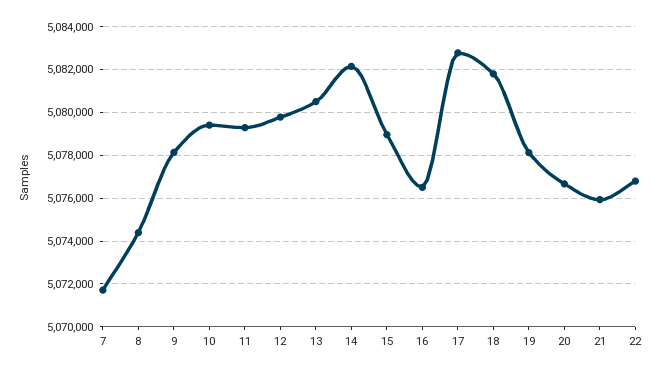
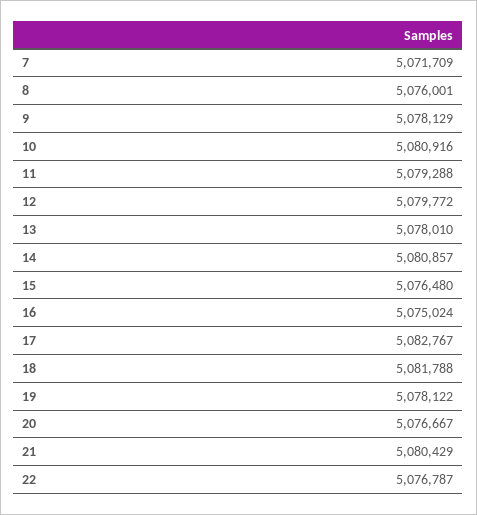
  {
    "7": 5071709,
-   "8": 5074500,
+   "8": 5076001,
    "9": 5078129,
-   "10": 5079500,
+   "10": 5080916,
    "11": 5079288,
    "12": 5079772,
-   "13": 5080500,
+   "13": 5078010,
-   "14": 5082000,
+   "14": 5080857,
-   "15": 5079000,
+   "15": 5076480,
-   "16": 5076500,
+   "16": 5075024,
    "17": 5082767,
    "18": 5081788,
    "19": 5078122,
    "20": 5076667,
-   "21": 5076000,
+   "21": 5080429,
    "22": 5076787
  }

